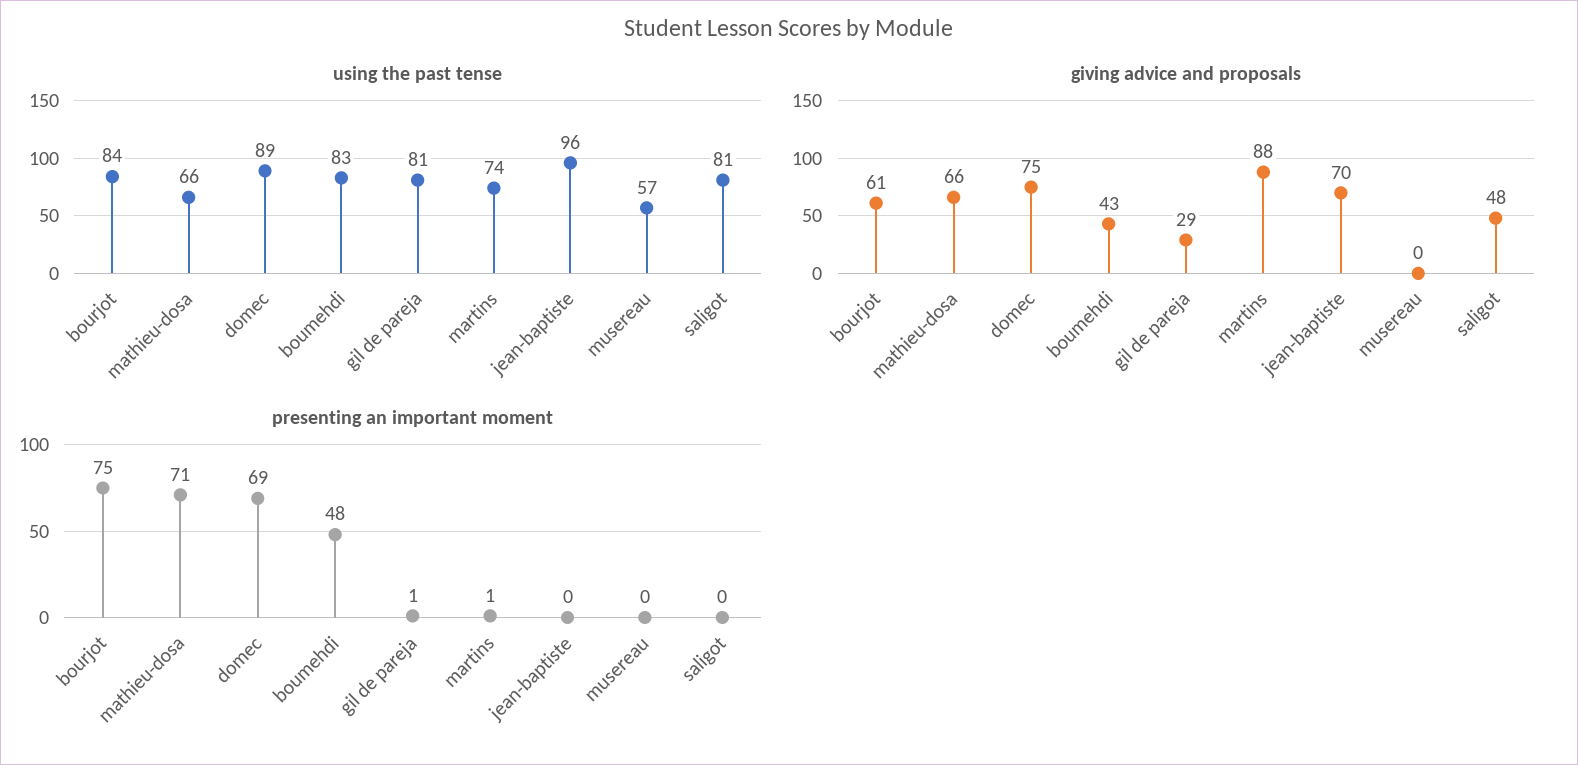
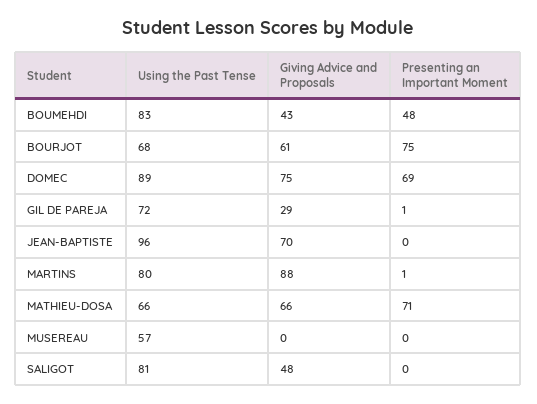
  {
    "using the past tense": {
-     "bourjot": 84,
+     "bourjot": 68,
      "mathieu-dosa": 66,
      "domec": 89,
      "boumehdi": 83,
-     "gil de pareja": 81,
+     "gil de pareja": 72,
-     "martins": 74,
+     "martins": 80,
      "jean-baptiste": 96,
      "musereau": 57,
      "saligot": 81
    },
    "giving advice and proposals": {
      "bourjot": 61,
      "mathieu-dosa": 66,
      "domec": 75,
      "boumehdi": 43,
      "gil de pareja": 29,
      "martins": 88,
      "jean-baptiste": 70,
      "musereau": 0,
      "saligot": 48
    },
    "presenting an important moment": {
      "bourjot": 75,
      "mathieu-dosa": 71,
      "domec": 69,
      "boumehdi": 48,
      "gil de pareja": 1,
      "martins": 1,
      "jean-baptiste": 0,
      "musereau": 0,
      "saligot": 0
    }
  }

